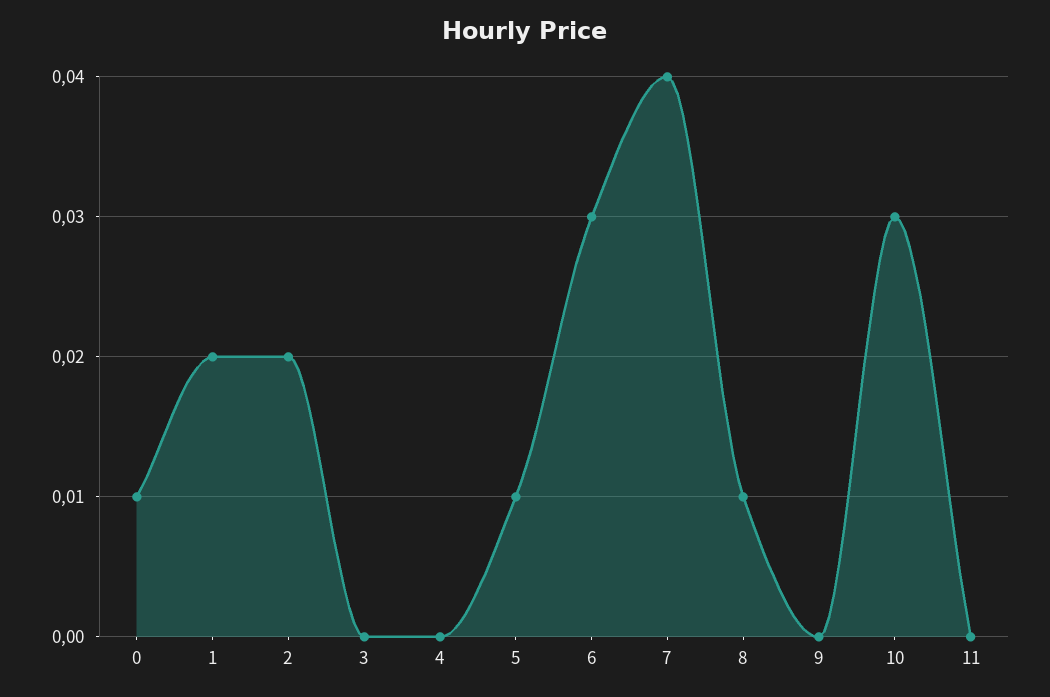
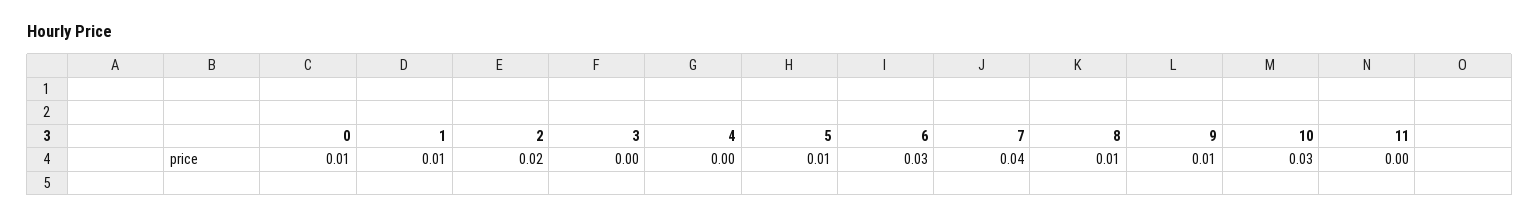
  {
    "0": 0.01,
-   "1": 0.02,
+   "1": 0.01,
    "2": 0.02,
    "3": 0,
    "4": 0,
    "5": 0.01,
    "6": 0.03,
    "7": 0.04,
    "8": 0.01,
-   "9": 0,
+   "9": 0.01,
    "10": 0.03,
    "11": 0
  }

